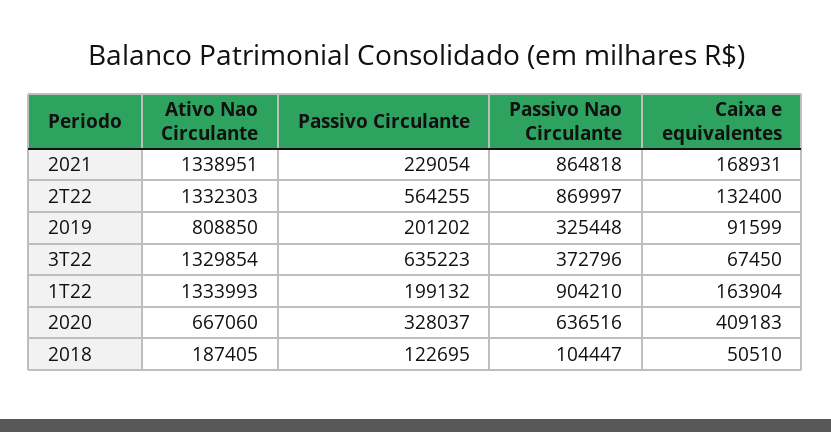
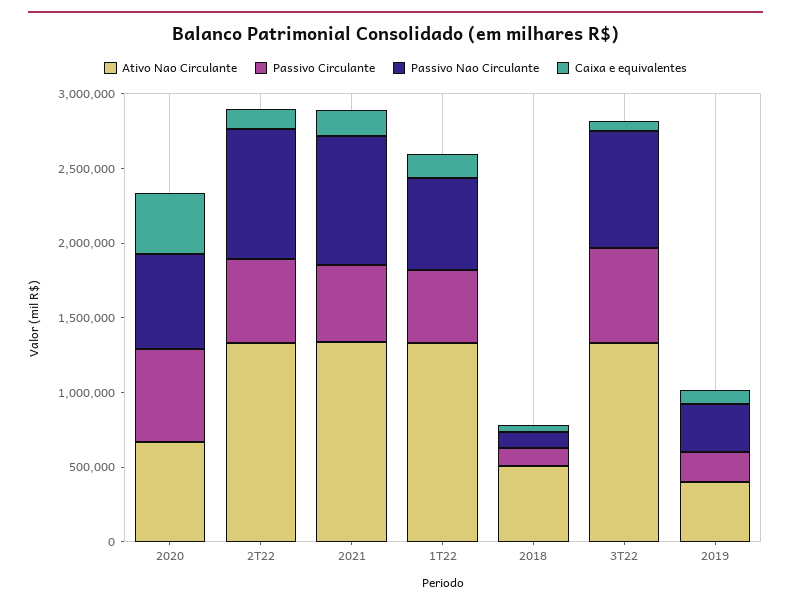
  {
    "Ativo Nao Circulante": {
      "2021": 1338951,
      "2T22": 1332303,
-     "2019": 808850,
+     "2019": 400000,
      "3T22": 1329854,
      "1T22": 1333993,
      "2020": 667060,
-     "2018": 187405
+     "2018": 500000
    },
    "Passivo Circulante": {
-     "2021": 229054,
+     "2021": 500000,
      "2T22": 564255,
      "2019": 201202,
      "3T22": 635223,
-     "1T22": 199132,
+     "1T22": 500000,
-     "2020": 328037,
+     "2020": 600000,
      "2018": 122695
    },
    "Passivo Nao Circulante": {
      "2021": 864818,
      "2T22": 869997,
      "2019": 325448,
-     "3T22": 372796,
+     "3T22": 800000,
-     "1T22": 904210,
+     "1T22": 600000,
      "2020": 636516,
      "2018": 104447
    },
    "Caixa e equivalentes": {
      "2021": 168931,
      "2T22": 132400,
      "2019": 91599,
      "3T22": 67450,
      "1T22": 163904,
      "2020": 409183,
      "2018": 50510
    }
  }

